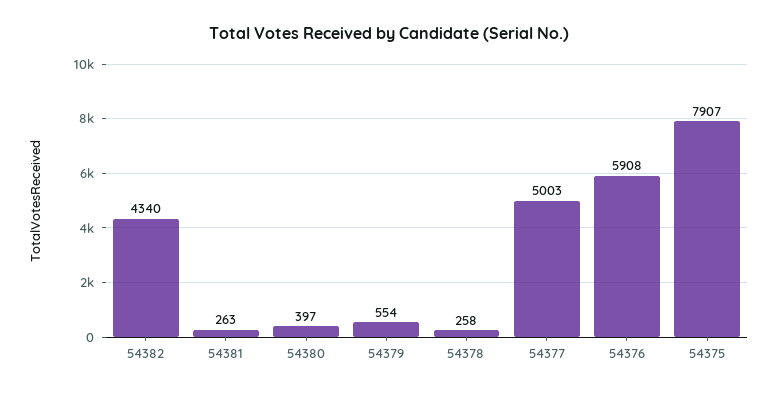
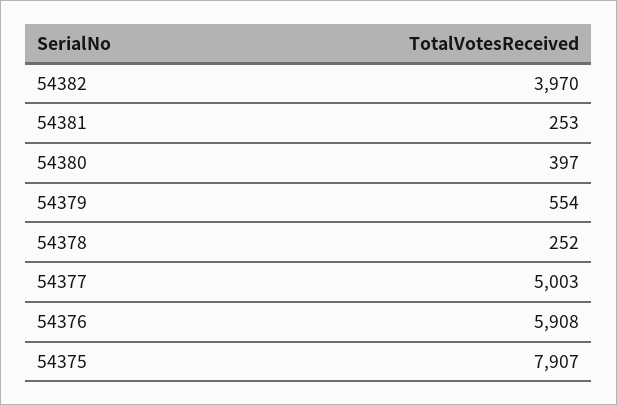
  {
-   "54382": 4340,
+   "54382": 3970,
-   "54381": 263,
+   "54381": 253,
    "54380": 397,
    "54379": 554,
-   "54378": 258,
+   "54378": 252,
    "54377": 5003,
    "54376": 5908,
    "54375": 7907
  }

